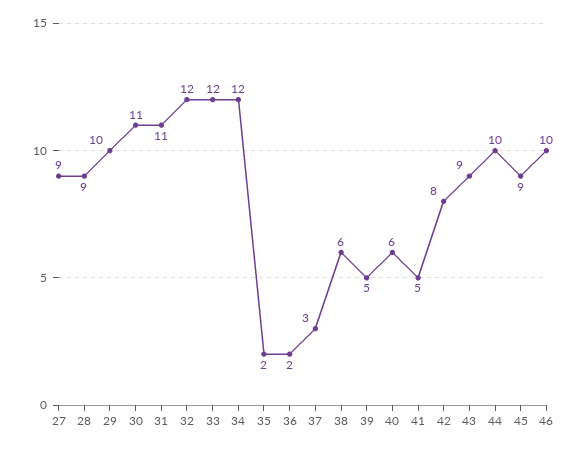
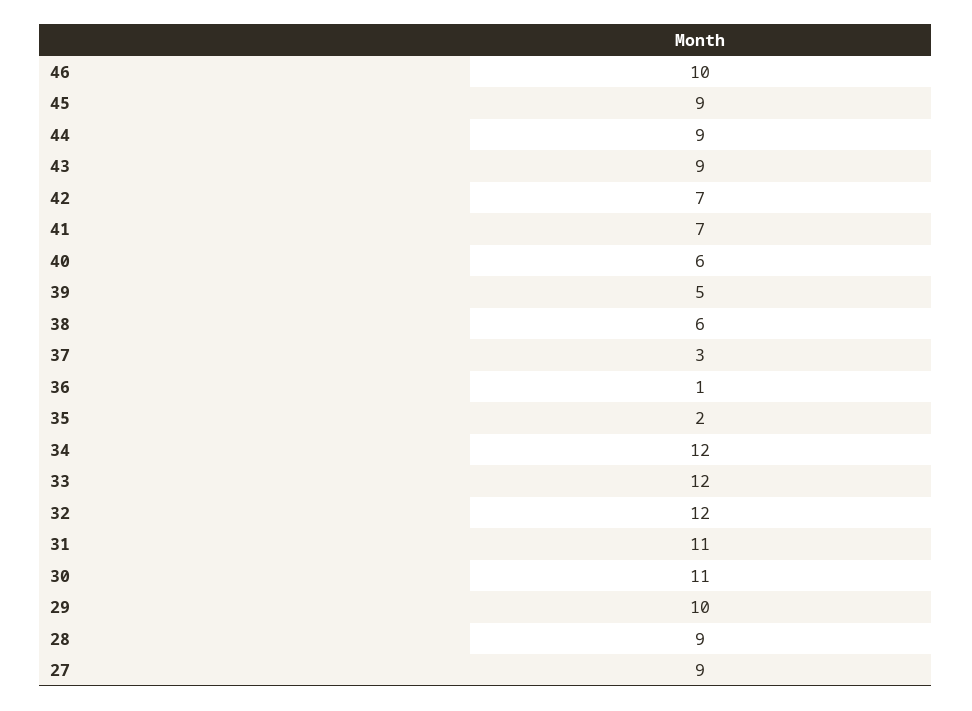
  {
    "27": 9,
    "28": 9,
    "29": 10,
    "30": 11,
    "31": 11,
    "32": 12,
    "33": 12,
    "34": 12,
    "35": 2,
-   "36": 2,
+   "36": 1,
    "37": 3,
    "38": 6,
    "39": 5,
    "40": 6,
-   "41": 5,
+   "41": 7,
-   "42": 8,
+   "42": 7,
    "43": 9,
-   "44": 10,
+   "44": 9,
    "45": 9,
    "46": 10
  }

